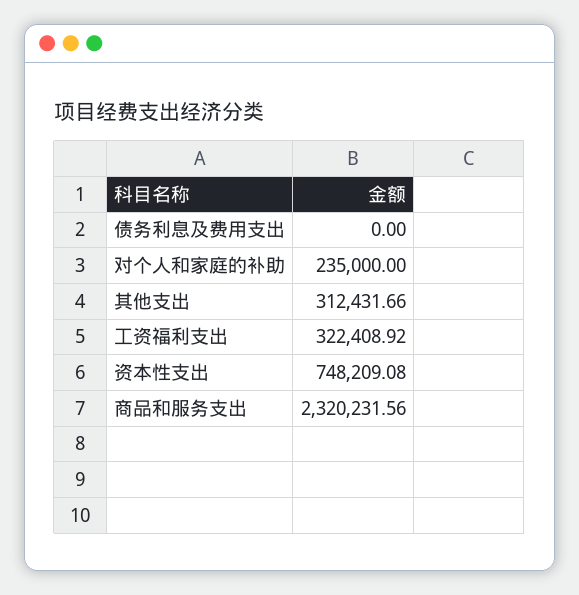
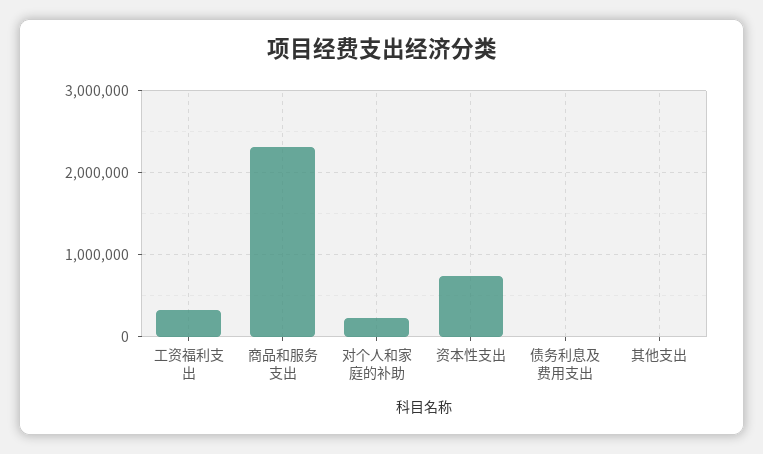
  {
    "债务利息及费用支出": 0,
    "对个人和家庭的补助": 235000,
-   "其他支出": 312431.66,
+   "其他支出": 0,
    "工资福利支出": 322408.92,
    "资本性支出": 748209.08,
    "商品和服务支出": 2320231.56
  }

